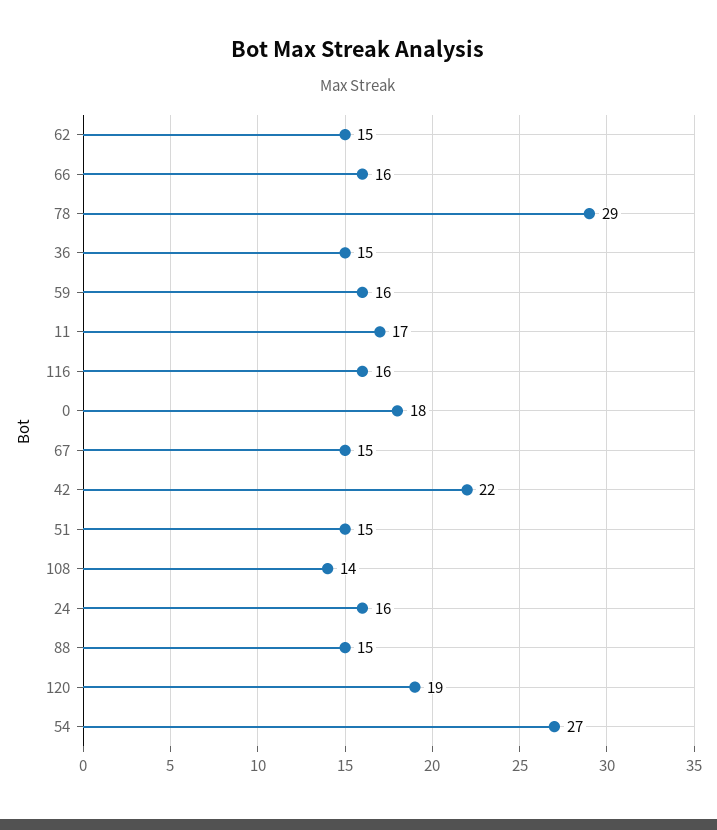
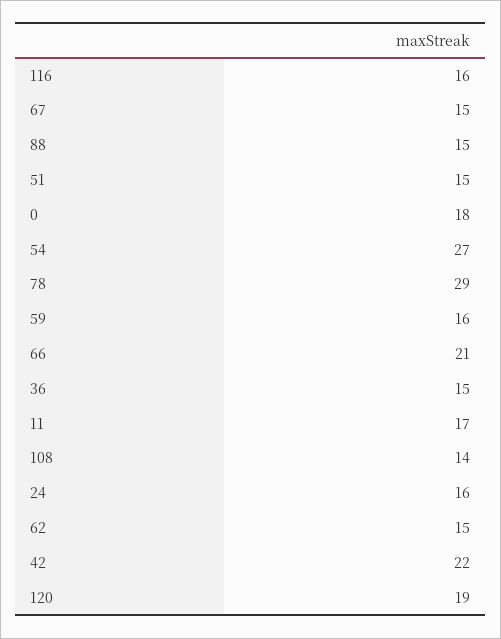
  {
    "62": 15,
-   "66": 16,
+   "66": 21,
    "78": 29,
    "36": 15,
    "59": 16,
    "11": 17,
    "116": 16,
    "0": 18,
    "67": 15,
    "42": 22,
    "51": 15,
    "108": 14,
    "24": 16,
    "88": 15,
    "120": 19,
    "54": 27
  }

